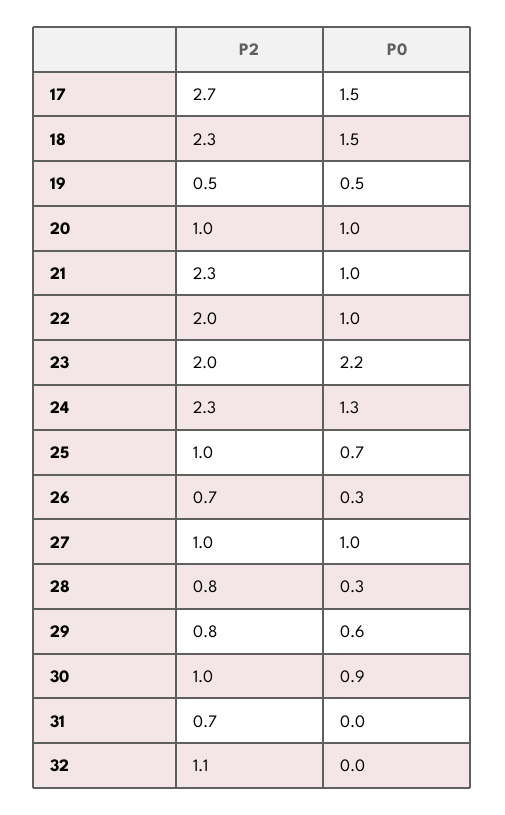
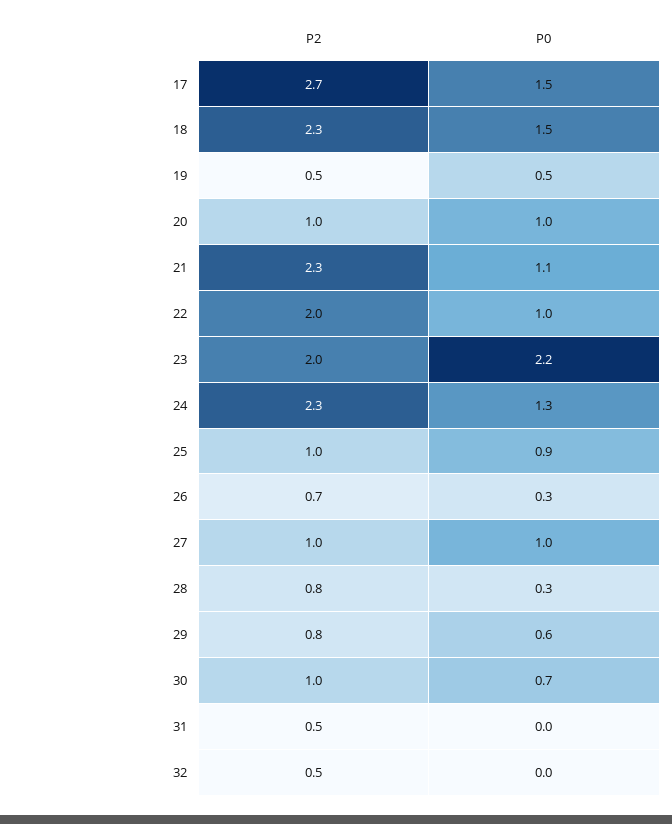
  {
    "P2": {
      "17": 2.7,
      "18": 2.3,
      "19": 0.5,
      "20": 1,
      "21": 2.3,
      "22": 2,
      "23": 2,
      "24": 2.3,
      "25": 1,
      "26": 0.7,
      "27": 1,
      "28": 0.8,
      "29": 0.8,
      "30": 1,
-     "31": 0.7,
+     "31": 0.5,
-     "32": 1.1
+     "32": 0.5
    },
    "P0": {
      "17": 1.5,
      "18": 1.5,
      "19": 0.5,
      "20": 1,
-     "21": 1,
+     "21": 1.1,
      "22": 1,
      "23": 2.2,
      "24": 1.3,
-     "25": 0.7,
+     "25": 0.9,
      "26": 0.3,
      "27": 1,
      "28": 0.3,
      "29": 0.6,
-     "30": 0.9,
+     "30": 0.7,
      "31": 0,
      "32": 0
    }
  }

